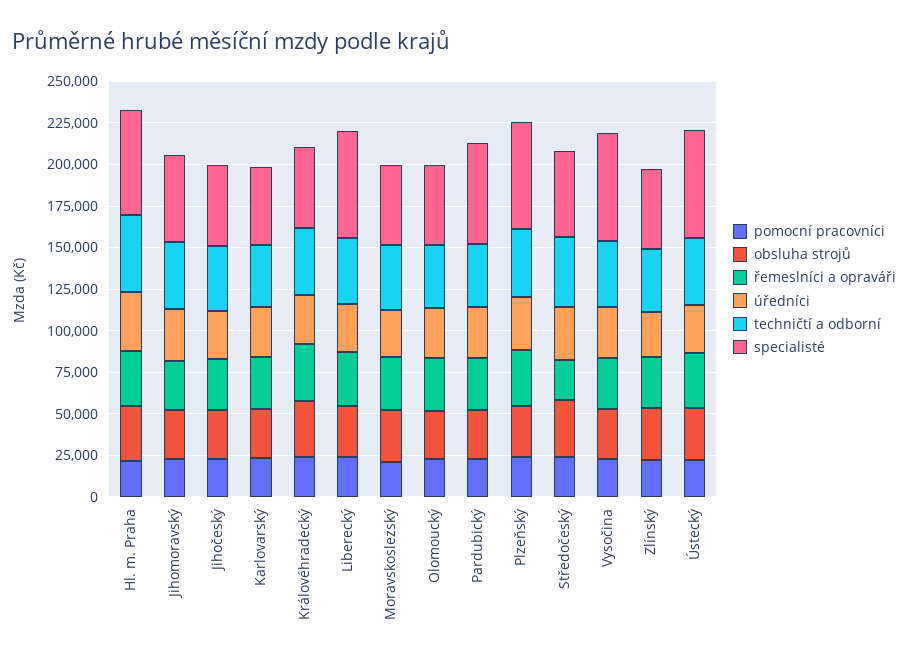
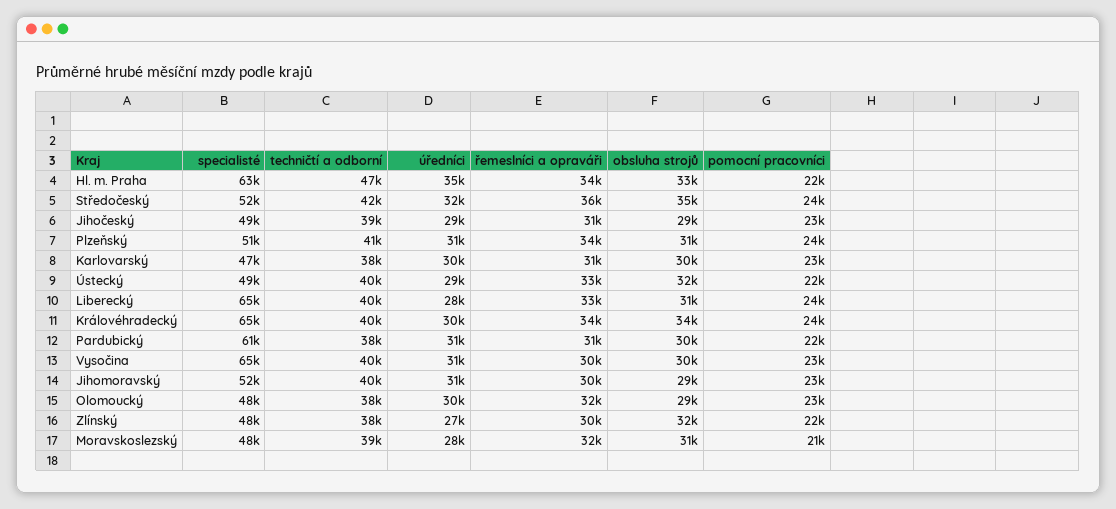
  {
    "pomocní pracovníci": {
      "Hl. m. Praha": 22000,
      "Jihomoravský": 23000,
      "Jihočeský": 23000,
      "Karlovarský": 23000,
      "Královéhradecký": 24000,
      "Liberecký": 24000,
      "Moravskoslezský": 21000,
      "Olomoucký": 23000,
      "Pardubický": 22000,
      "Plzeňský": 24000,
      "Středočeský": 24000,
      "Vysočina": 23000,
      "Zlínský": 22000,
      "Ústecký": 22000
    },
    "obsluha strojů": {
      "Hl. m. Praha": 33000,
      "Jihomoravský": 29000,
      "Jihočeský": 29000,
      "Karlovarský": 30000,
      "Královéhradecký": 34000,
      "Liberecký": 31000,
      "Moravskoslezský": 31000,
      "Olomoucký": 29000,
      "Pardubický": 30000,
      "Plzeňský": 31000,
      "Středočeský": 35000,
      "Vysočina": 30000,
      "Zlínský": 32000,
      "Ústecký": 32000
    },
    "řemeslníci a opraváři": {
      "Hl. m. Praha": 34000,
      "Jihomoravský": 30000,
      "Jihočeský": 31000,
      "Karlovarský": 31000,
      "Královéhradecký": 34000,
      "Liberecký": 33000,
      "Moravskoslezský": 32000,
      "Olomoucký": 32000,
      "Pardubický": 31000,
      "Plzeňský": 34000,
-     "Středočeský": 25000,
+     "Středočeský": 36000,
      "Vysočina": 30000,
      "Zlínský": 30000,
      "Ústecký": 33000
    },
    "úředníci": {
      "Hl. m. Praha": 35000,
      "Jihomoravský": 31000,
      "Jihočeský": 29000,
      "Karlovarský": 30000,
      "Královéhradecký": 30000,
      "Liberecký": 28000,
      "Moravskoslezský": 28000,
      "Olomoucký": 30000,
      "Pardubický": 31000,
      "Plzeňský": 31000,
      "Středočeský": 32000,
      "Vysočina": 31000,
      "Zlínský": 27000,
      "Ústecký": 29000
    },
    "techničtí a odborní": {
      "Hl. m. Praha": 47000,
      "Jihomoravský": 40000,
      "Jihočeský": 39000,
      "Karlovarský": 38000,
      "Královéhradecký": 40000,
      "Liberecký": 40000,
      "Moravskoslezský": 39000,
      "Olomoucký": 38000,
      "Pardubický": 38000,
      "Plzeňský": 41000,
      "Středočeský": 42000,
      "Vysočina": 40000,
      "Zlínský": 38000,
      "Ústecký": 40000
    },
    "specialisté": {
      "Hl. m. Praha": 63000,
      "Jihomoravský": 52000,
      "Jihočeský": 49000,
      "Karlovarský": 47000,
-     "Královéhradecký": 50000,
+     "Královéhradecký": 65000,
      "Liberecký": 65000,
      "Moravskoslezský": 48000,
      "Olomoucký": 48000,
      "Pardubický": 61000,
-     "Plzeňský": 65000,
+     "Plzeňský": 51000,
      "Středočeský": 52000,
      "Vysočina": 65000,
      "Zlínský": 48000,
-     "Ústecký": 65000
+     "Ústecký": 49000
    }
  }

